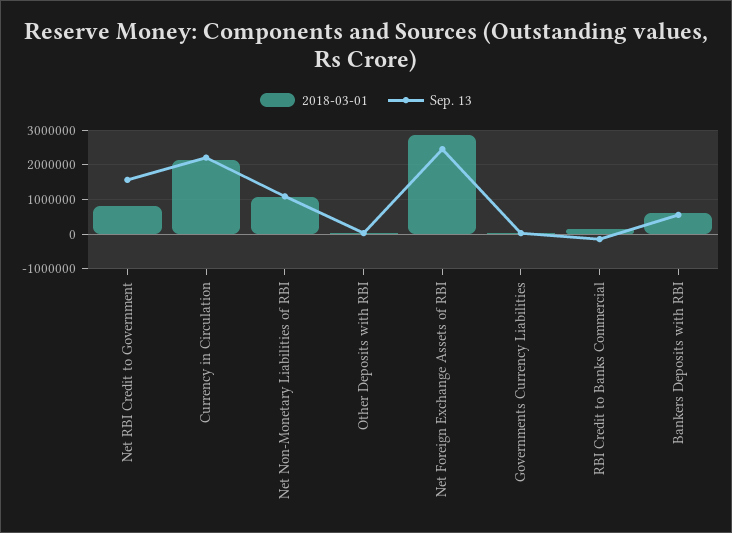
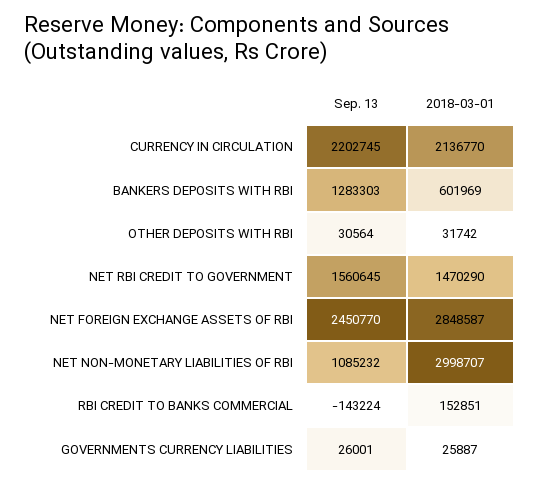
  {
    "2018-03-01": {
-     "Net RBI Credit to Government": 800000,
+     "Net RBI Credit to Government": 1470290,
      "Currency in Circulation": 2136770,
-     "Net Non-Monetary Liabilities of RBI": 1000000,
+     "Net Non-Monetary Liabilities of RBI": 2998707,
      "Other Deposits with RBI": 31742,
      "Net Foreign Exchange Assets of RBI": 2848587,
      "Governments Currency Liabilities": 25887,
      "RBI Credit to Banks Commercial": 152851,
      "Bankers Deposits with RBI": 601969
    },
    "Sep. 13": {
      "Net RBI Credit to Government": 1560645,
      "Currency in Circulation": 2202745,
      "Net Non-Monetary Liabilities of RBI": 1085232,
      "Other Deposits with RBI": 30564,
      "Net Foreign Exchange Assets of RBI": 2450770,
      "Governments Currency Liabilities": 26001,
      "RBI Credit to Banks Commercial": -143224,
-     "Bankers Deposits with RBI": 600000
+     "Bankers Deposits with RBI": 1283303
    }
  }

